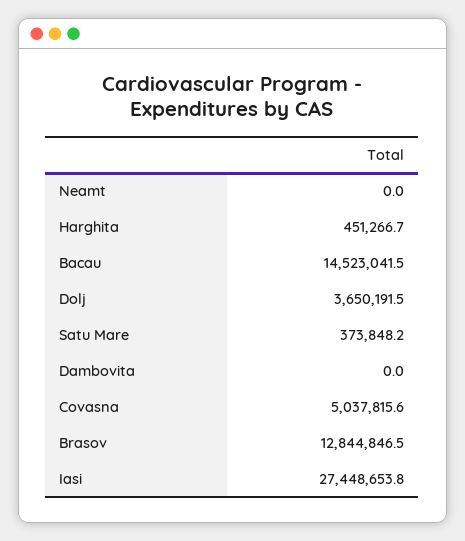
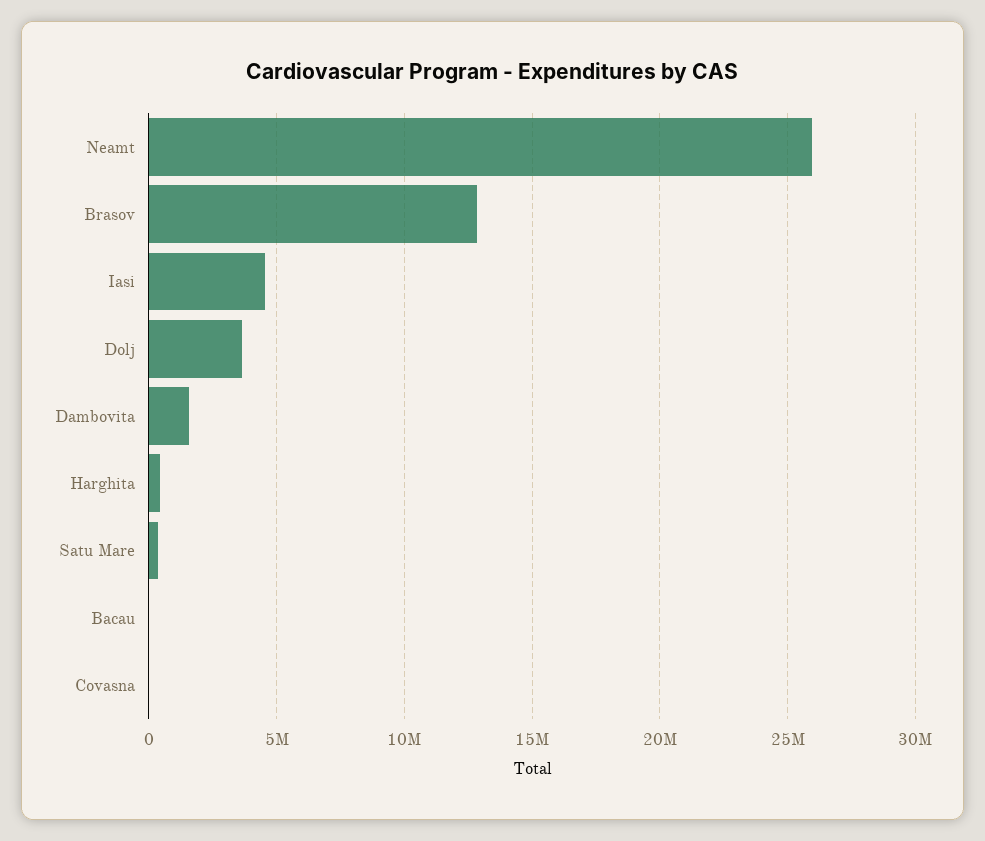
  {
-   "Neamt": 0,
+   "Neamt": 26000000,
    "Harghita": 451266.7,
-   "Bacau": 14523041.5,
+   "Bacau": 0,
    "Dolj": 3650191.5,
    "Satu Mare": 373848.2,
-   "Dambovita": 0,
+   "Dambovita": 1500000,
-   "Covasna": 5037815.6,
+   "Covasna": 0,
    "Brasov": 12844846.5,
-   "Iasi": 27448653.8
+   "Iasi": 4500000
  }

